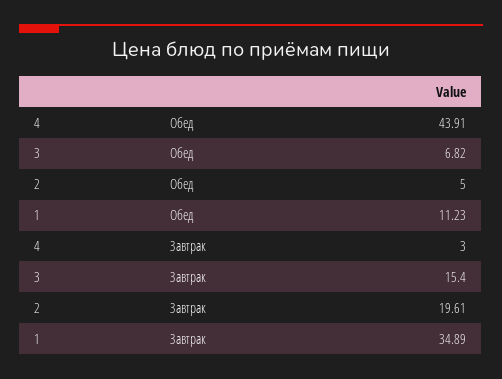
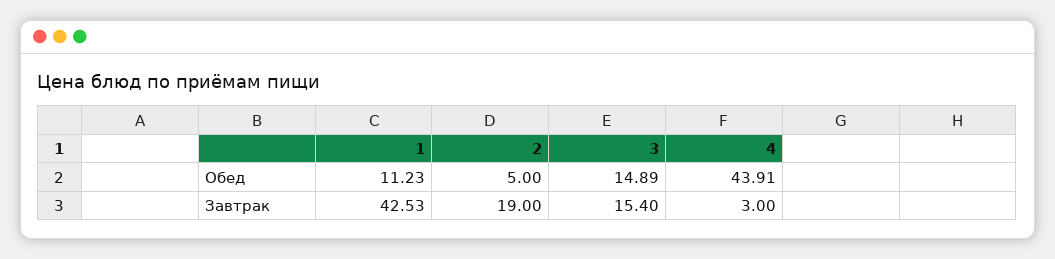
  {
    "4": {
      "Обед": 43.91,
      "Завтрак": 3
    },
    "3": {
-     "Обед": 6.82,
+     "Обед": 14.89,
      "Завтрак": 15.4
    },
    "2": {
      "Обед": 5,
-     "Завтрак": 19.61
+     "Завтрак": 19
    },
    "1": {
      "Обед": 11.23,
-     "Завтрак": 34.89
+     "Завтрак": 42.53
    }
  }

